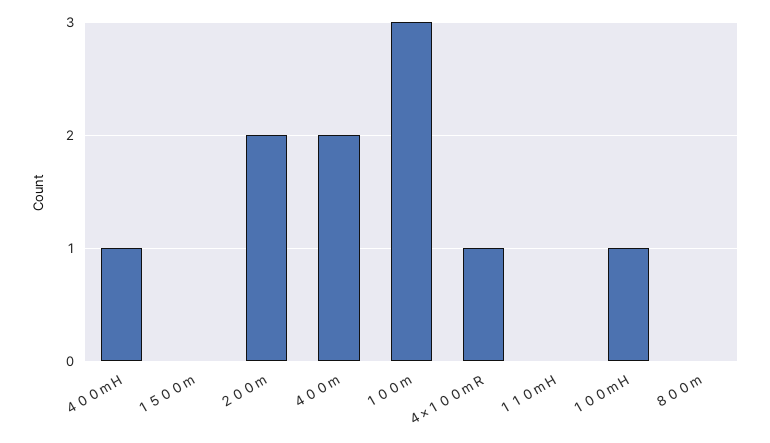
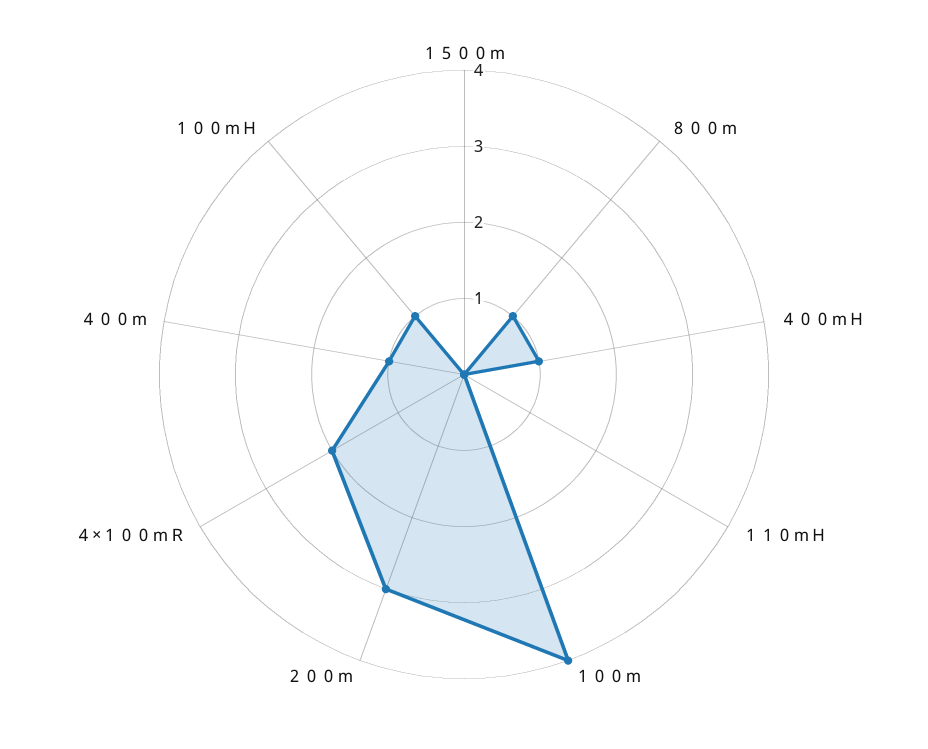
  {
    "４００ｍＨ": 1,
    "１５００ｍ": 0,
-   "２００ｍ": 2,
+   "２００ｍ": 3,
-   "４００ｍ": 2,
+   "４００ｍ": 1,
-   "１００ｍ": 3,
+   "１００ｍ": 4,
-   "４×１００ｍＲ": 1,
+   "４×１００ｍＲ": 2,
    "１１０ｍＨ": 0,
    "１００ｍＨ": 1,
-   "８００ｍ": 0
+   "８００ｍ": 1
  }

